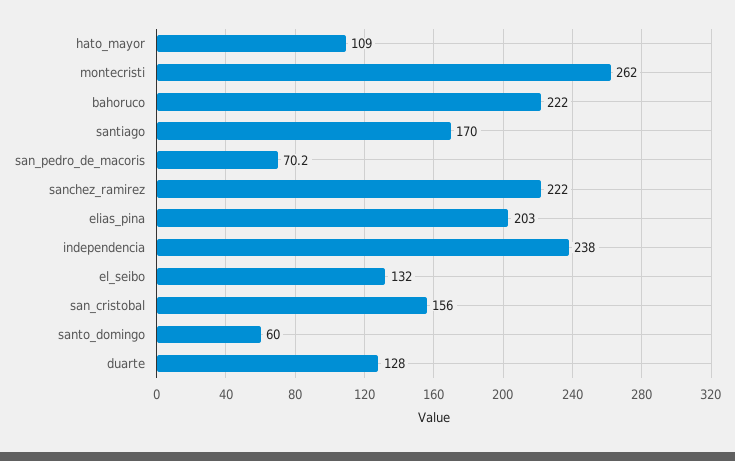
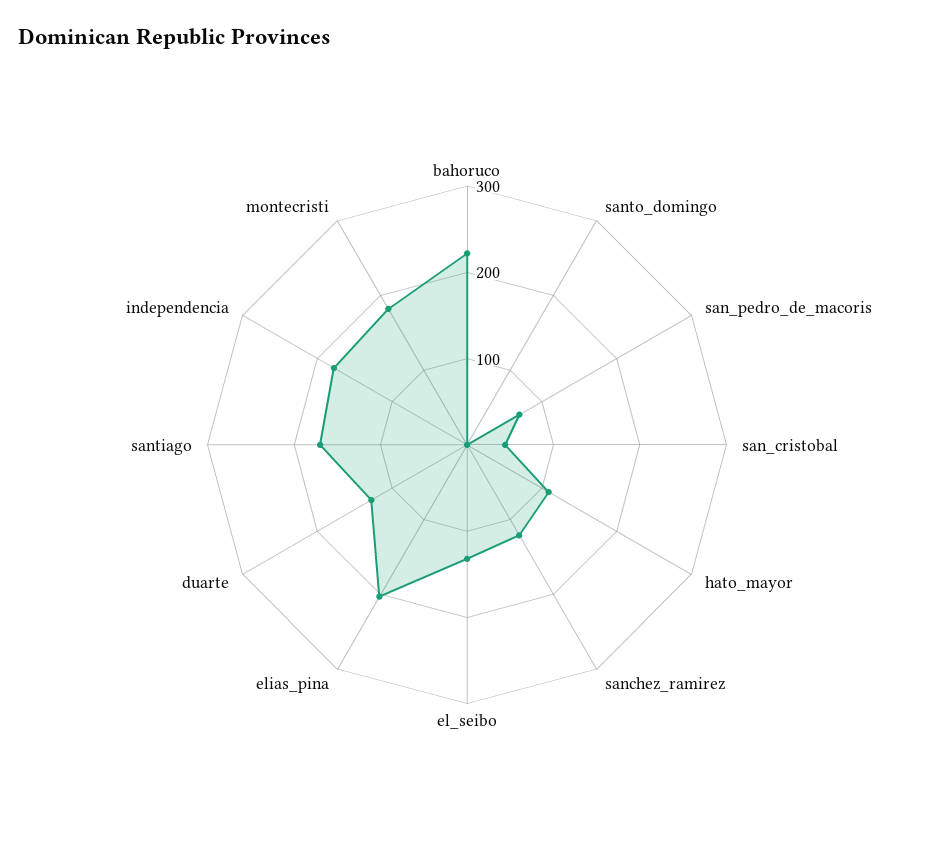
  {
    "hato_mayor": 109,
-   "montecristi": 262,
+   "montecristi": 180,
    "bahoruco": 222,
    "santiago": 170,
    "san_pedro_de_macoris": 70.2,
-   "sanchez_ramirez": 222,
+   "sanchez_ramirez": 120,
    "elias_pina": 203,
-   "independencia": 238,
+   "independencia": 180,
    "el_seibo": 132,
-   "san_cristobal": 156,
+   "san_cristobal": 40,
-   "santo_domingo": 60,
+   "santo_domingo": 0,
    "duarte": 128
  }

